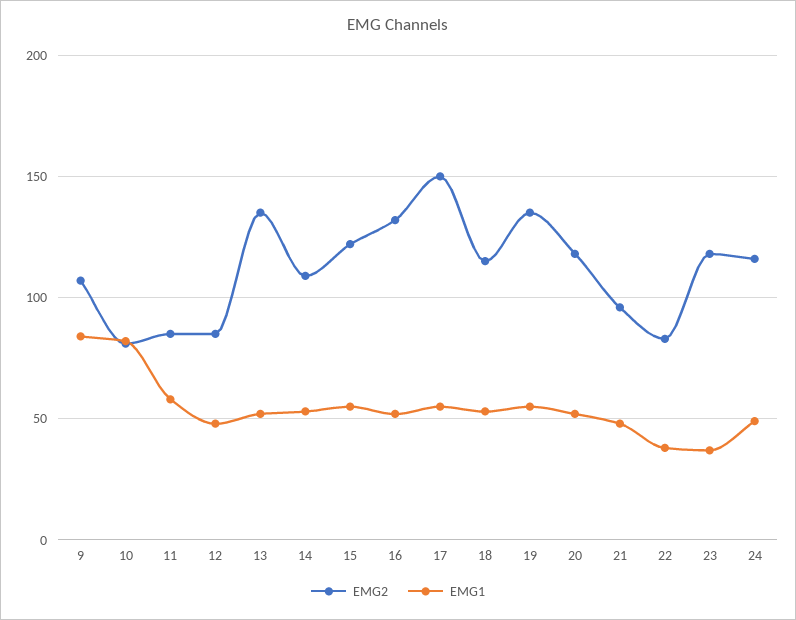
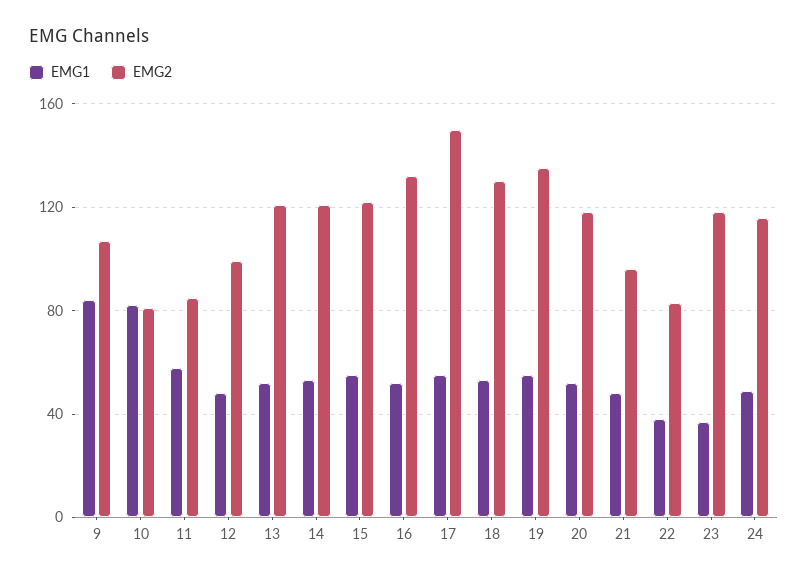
  {
    "EMG2": {
      "9": 105,
      "10": 80,
      "11": 85,
-     "12": 85,
+     "12": 100,
-     "13": 135,
+     "13": 120,
-     "14": 110,
+     "14": 120,
      "15": 120,
      "16": 130,
      "17": 150,
-     "18": 115,
+     "18": 130,
      "19": 135,
      "20": 120,
      "21": 95,
      "22": 85,
      "23": 120,
      "24": 115
    },
    "EMG1": {
      "9": 85,
      "10": 80,
      "11": 60,
      "12": 50,
      "13": 50,
      "14": 55,
      "15": 55,
      "16": 50,
      "17": 55,
      "18": 55,
      "19": 55,
      "20": 50,
      "21": 50,
      "22": 40,
      "23": 35,
      "24": 50
    }
  }

